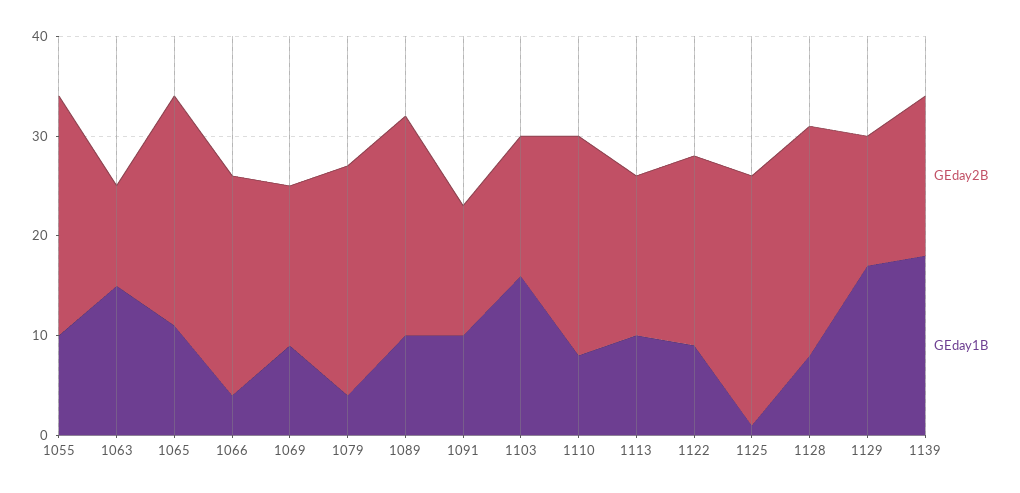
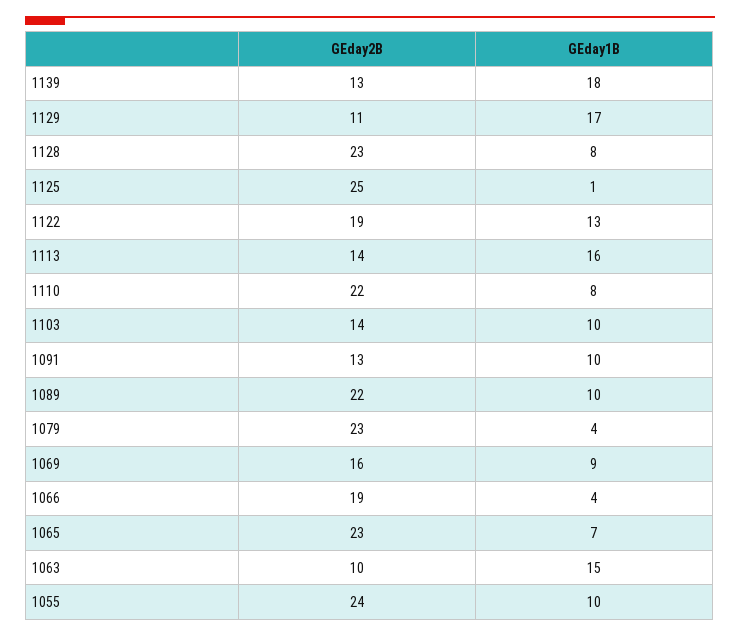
  {
    "GEday2B": {
      "1055": 24,
      "1063": 10,
      "1065": 23,
-     "1066": 22,
+     "1066": 19,
      "1069": 16,
      "1079": 23,
      "1089": 22,
      "1091": 13,
      "1103": 14,
      "1110": 22,
-     "1113": 16,
+     "1113": 14,
      "1122": 19,
      "1125": 25,
      "1128": 23,
-     "1129": 13,
+     "1129": 11,
-     "1139": 16
+     "1139": 13
    },
    "GEday1B": {
      "1055": 10,
      "1063": 15,
-     "1065": 11,
+     "1065": 7,
      "1066": 4,
      "1069": 9,
      "1079": 4,
      "1089": 10,
      "1091": 10,
-     "1103": 16,
+     "1103": 10,
      "1110": 8,
-     "1113": 10,
+     "1113": 16,
-     "1122": 9,
+     "1122": 13,
      "1125": 1,
      "1128": 8,
      "1129": 17,
      "1139": 18
    }
  }

